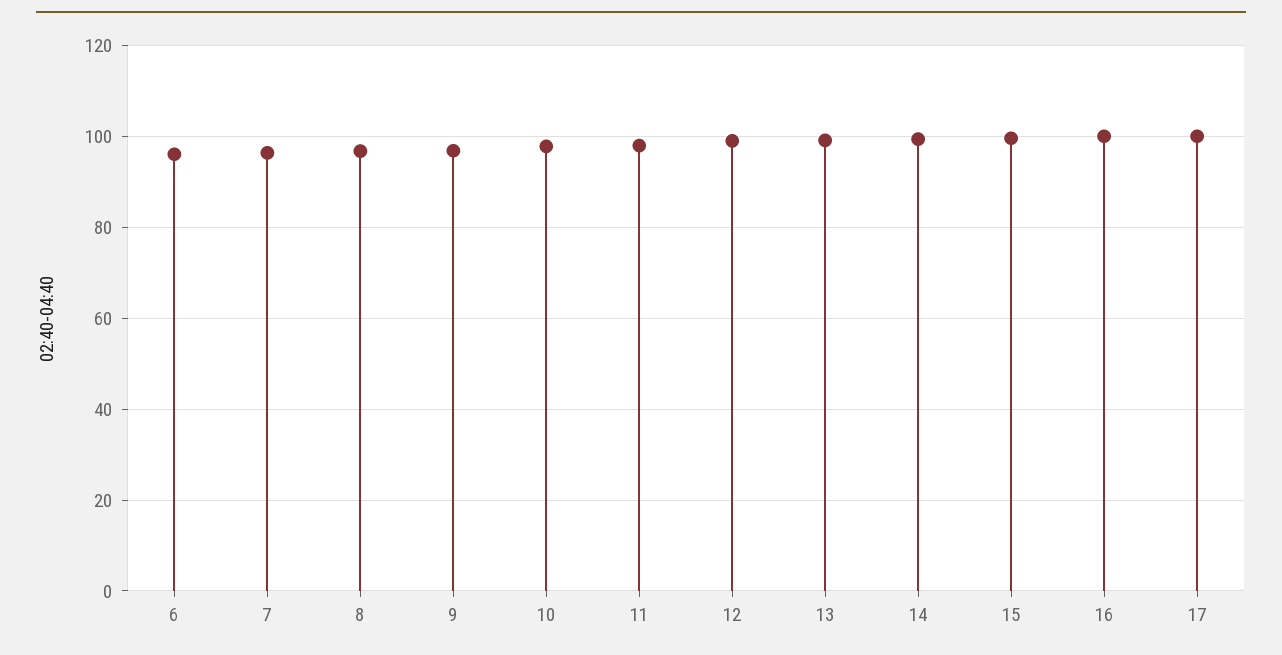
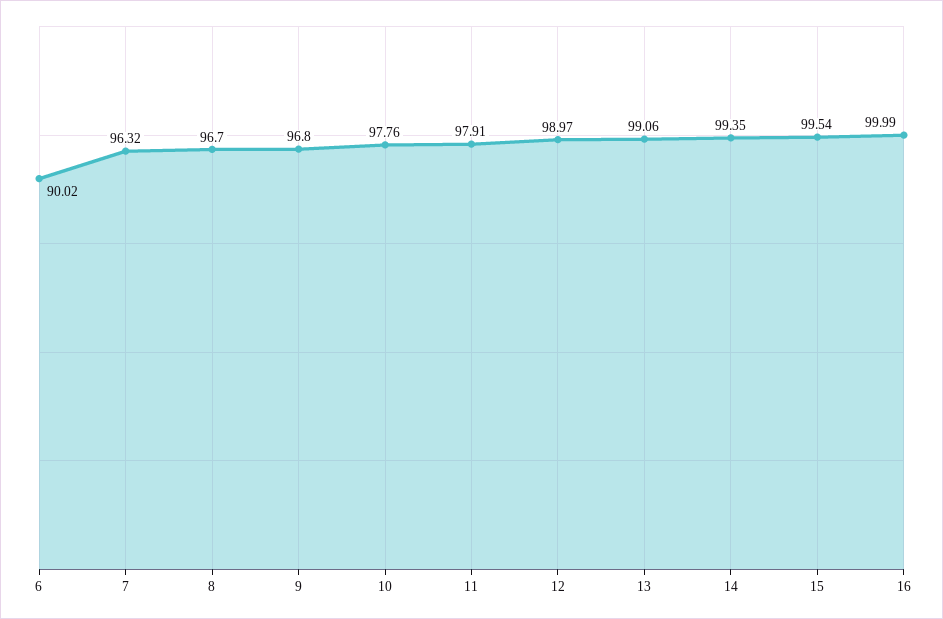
  {
-   "6": 96,
+   "6": 90.02,
    "7": 96.32,
    "8": 96.7,
    "9": 96.8,
    "10": 97.76,
    "11": 97.91,
    "12": 98.97,
    "13": 99.06,
    "14": 99.35,
    "15": 99.54,
-   "16": 99.99,
+   "16": 99.99
-   "17": 100
  }

